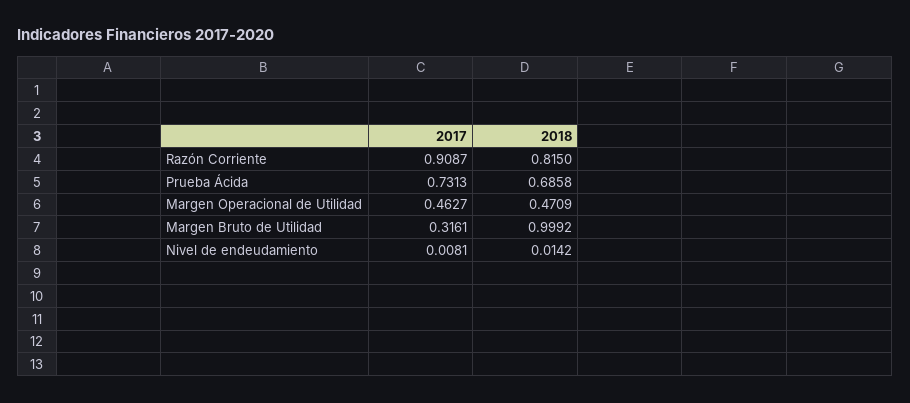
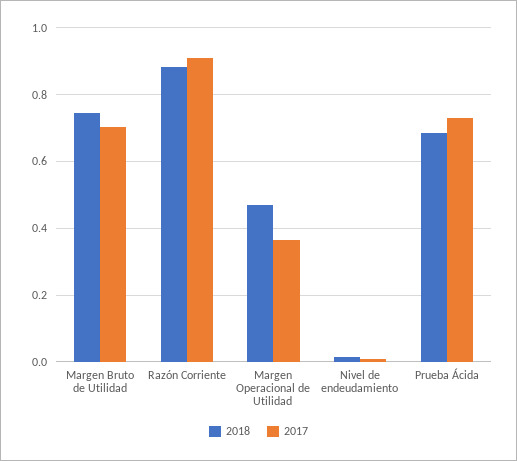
  {
    "2017": {
      "Razón Corriente": 0.9087,
      "Prueba Ácida": 0.7313,
-     "Margen Operacional de Utilidad": 0.4627,
+     "Margen Operacional de Utilidad": 0.36,
-     "Margen Bruto de Utilidad": 0.3161,
+     "Margen Bruto de Utilidad": 0.7,
      "Nivel de endeudamiento": 0.0081
    },
    "2018": {
-     "Razón Corriente": 0.815,
+     "Razón Corriente": 0.88,
      "Prueba Ácida": 0.6858,
      "Margen Operacional de Utilidad": 0.4709,
-     "Margen Bruto de Utilidad": 0.9992,
+     "Margen Bruto de Utilidad": 0.74,
      "Nivel de endeudamiento": 0.0142
    }
  }

